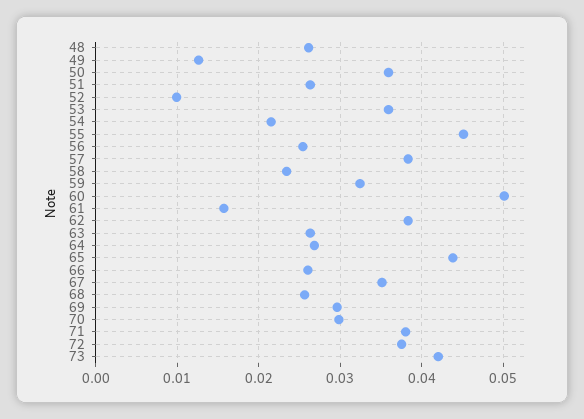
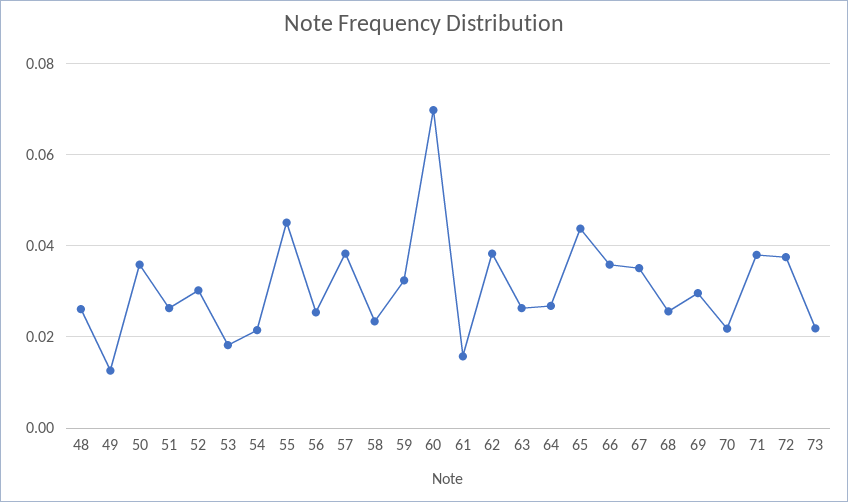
  {
    "48": 0.026,
    "49": 0.013,
    "50": 0.036,
    "51": 0.026,
-   "52": 0.01,
+   "52": 0.03,
-   "53": 0.036,
+   "53": 0.018,
    "54": 0.022,
    "55": 0.045,
    "56": 0.025,
    "57": 0.038,
    "58": 0.023,
    "59": 0.032,
-   "60": 0.05,
+   "60": 0.07,
    "61": 0.016,
    "62": 0.038,
    "63": 0.026,
    "64": 0.027,
    "65": 0.044,
-   "66": 0.026,
+   "66": 0.036,
    "67": 0.035,
    "68": 0.026,
    "69": 0.03,
-   "70": 0.03,
+   "70": 0.022,
    "71": 0.038,
    "72": 0.038,
-   "73": 0.042
+   "73": 0.022
  }

